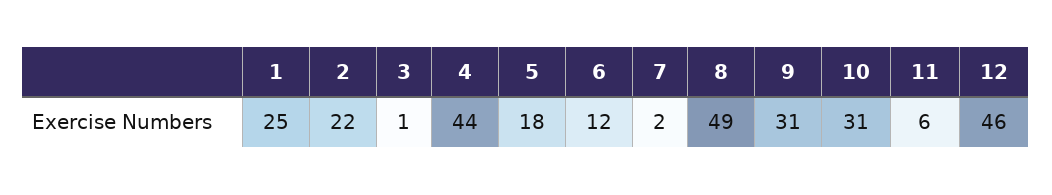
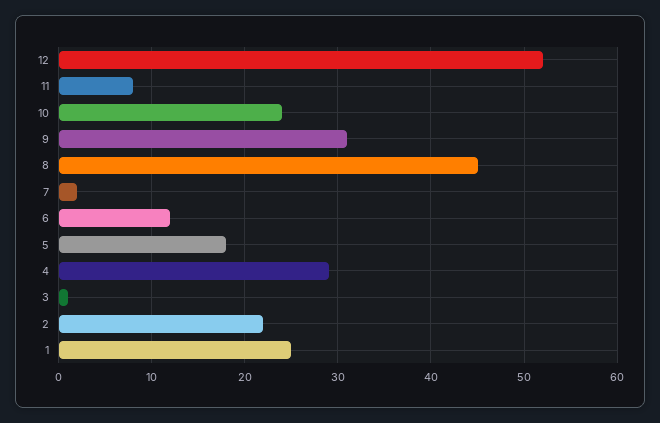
  {
    "1": 25,
    "2": 22,
    "3": 1,
-   "4": 44,
+   "4": 29,
    "5": 18,
    "6": 12,
    "7": 2,
-   "8": 49,
+   "8": 45,
    "9": 31,
-   "10": 31,
+   "10": 24,
-   "11": 6,
+   "11": 8,
-   "12": 46
+   "12": 52
  }

